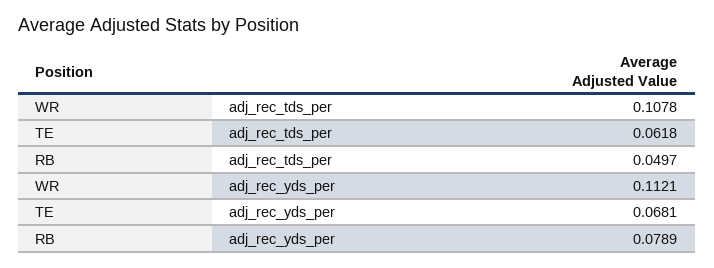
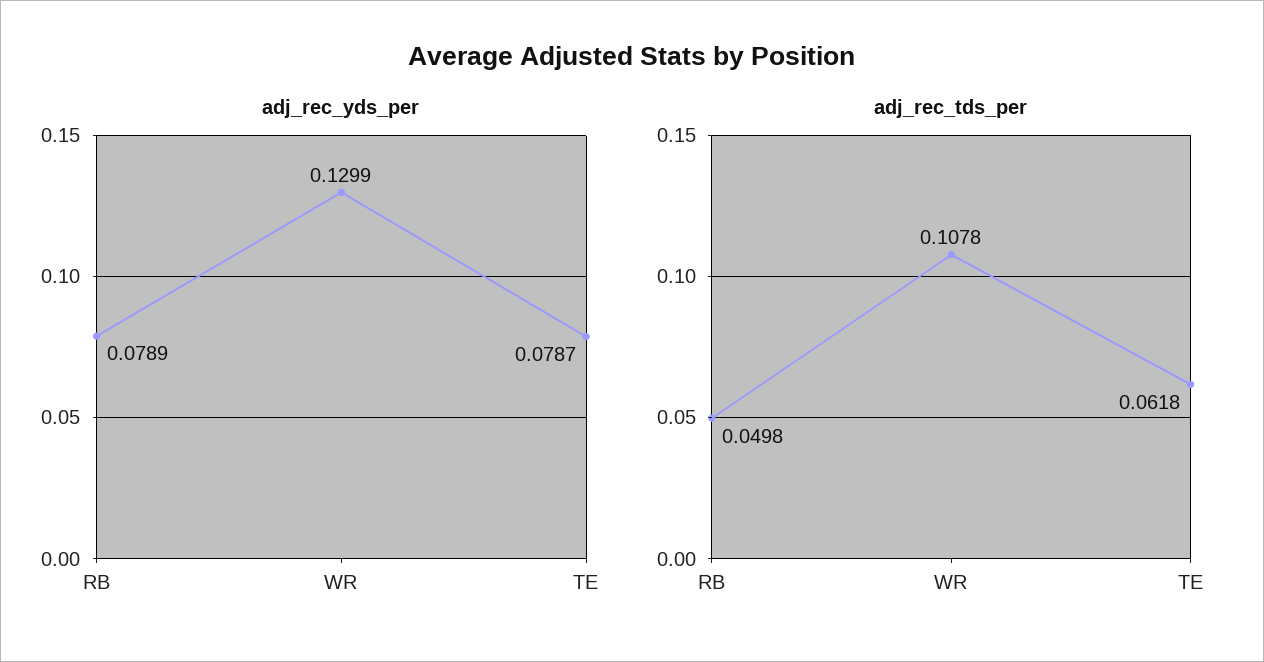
  {
    "adj_rec_tds_per": {
      "WR": 0.1078,
      "TE": 0.0618,
-     "RB": 0.0497
+     "RB": 0.0498
    },
    "adj_rec_yds_per": {
-     "WR": 0.1121,
+     "WR": 0.1299,
-     "TE": 0.0681,
+     "TE": 0.0787,
      "RB": 0.0789
    }
  }

